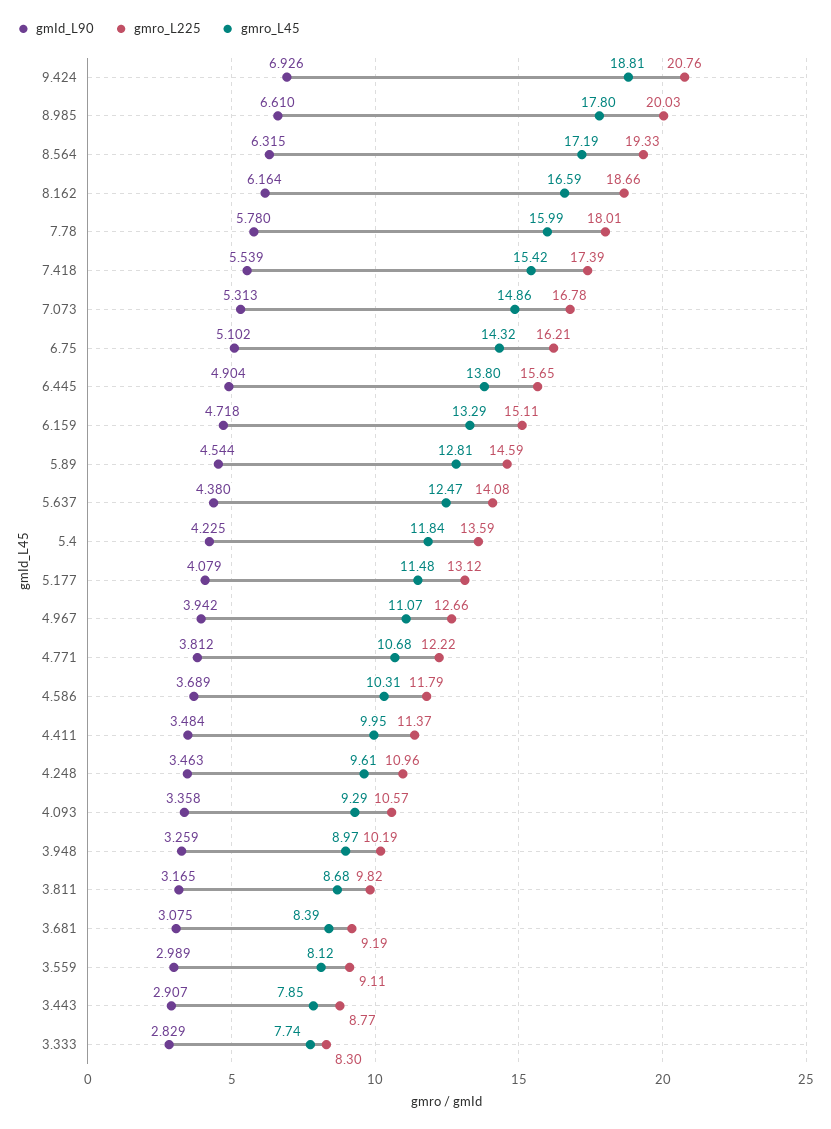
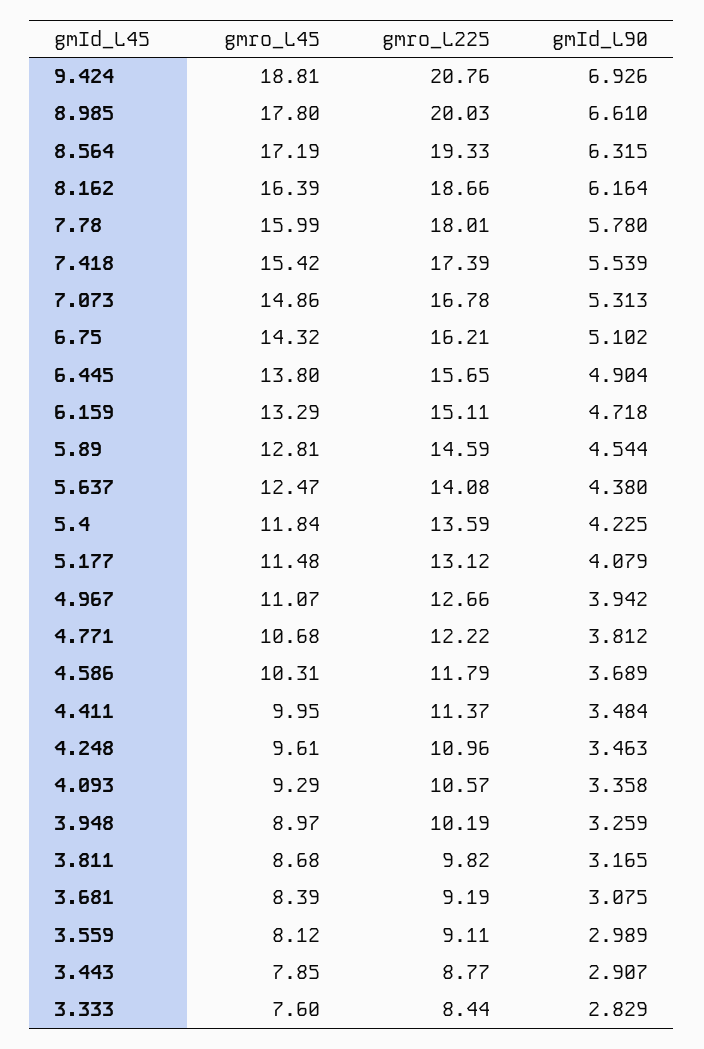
  {
    "gmId_L90": {
      "9.424": 6.926,
      "8.985": 6.61,
      "8.564": 6.315,
      "8.162": 6.164,
      "7.78": 5.78,
      "7.418": 5.539,
      "7.073": 5.313,
      "6.75": 5.102,
      "6.445": 4.904,
      "6.159": 4.718,
      "5.89": 4.544,
      "5.637": 4.38,
      "5.4": 4.225,
      "5.177": 4.079,
      "4.967": 3.942,
      "4.771": 3.812,
      "4.586": 3.689,
      "4.411": 3.484,
      "4.248": 3.463,
      "4.093": 3.358,
      "3.948": 3.259,
      "3.811": 3.165,
      "3.681": 3.075,
      "3.559": 2.989,
      "3.443": 2.907,
      "3.333": 2.829
    },
    "gmro_L225": {
      "9.424": 20.76,
      "8.985": 20.03,
      "8.564": 19.33,
      "8.162": 18.66,
      "7.78": 18.01,
      "7.418": 17.39,
      "7.073": 16.78,
      "6.75": 16.21,
      "6.445": 15.65,
      "6.159": 15.11,
      "5.89": 14.59,
      "5.637": 14.08,
      "5.4": 13.59,
      "5.177": 13.12,
      "4.967": 12.66,
      "4.771": 12.22,
      "4.586": 11.79,
      "4.411": 11.37,
      "4.248": 10.96,
      "4.093": 10.57,
      "3.948": 10.19,
      "3.811": 9.82,
      "3.681": 9.19,
      "3.559": 9.11,
      "3.443": 8.77,
-     "3.333": 8.3
+     "3.333": 8.44
    },
    "gmro_L45": {
      "9.424": 18.81,
      "8.985": 17.8,
      "8.564": 17.19,
-     "8.162": 16.59,
+     "8.162": 16.39,
      "7.78": 15.99,
      "7.418": 15.42,
      "7.073": 14.86,
      "6.75": 14.32,
      "6.445": 13.8,
      "6.159": 13.29,
      "5.89": 12.81,
      "5.637": 12.47,
      "5.4": 11.84,
      "5.177": 11.48,
      "4.967": 11.07,
      "4.771": 10.68,
      "4.586": 10.31,
      "4.411": 9.95,
      "4.248": 9.61,
      "4.093": 9.29,
      "3.948": 8.97,
      "3.811": 8.68,
      "3.681": 8.39,
      "3.559": 8.12,
      "3.443": 7.85,
-     "3.333": 7.74
+     "3.333": 7.6
    }
  }

